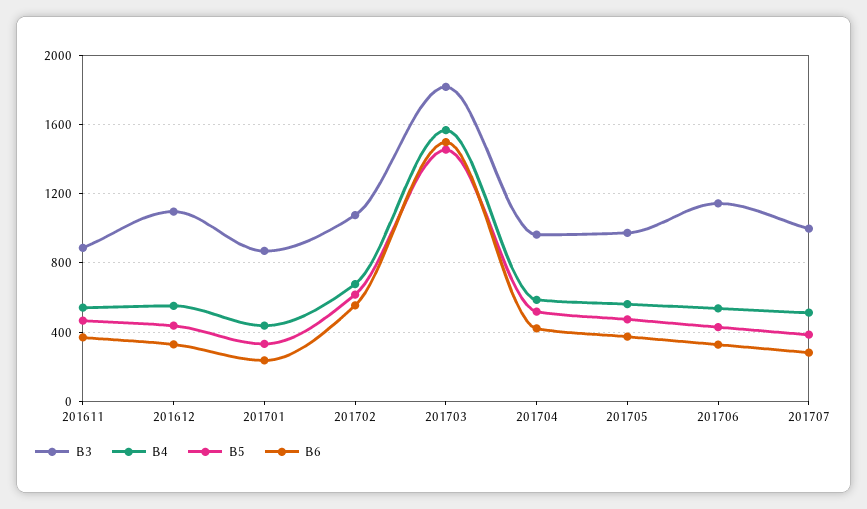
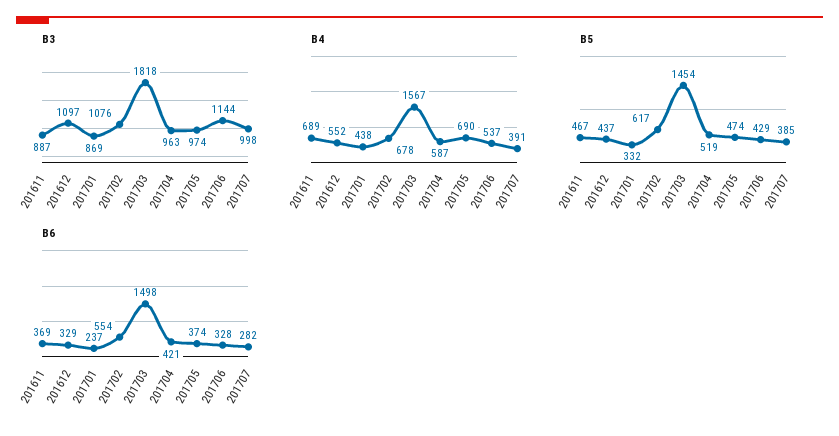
  {
    "B3": {
      "201611": 887,
      "201612": 1097,
      "201701": 869,
      "201702": 1076,
      "201703": 1818,
      "201704": 963,
      "201705": 974,
      "201706": 1144,
      "201707": 998
    },
    "B4": {
-     "201611": 550,
+     "201611": 689,
      "201612": 552,
      "201701": 438,
      "201702": 678,
      "201703": 1567,
      "201704": 587,
-     "201705": 550,
+     "201705": 690,
      "201706": 537,
-     "201707": 500
+     "201707": 391
    },
    "B5": {
      "201611": 467,
      "201612": 437,
      "201701": 332,
      "201702": 617,
      "201703": 1454,
      "201704": 519,
      "201705": 474,
      "201706": 429,
      "201707": 385
    },
    "B6": {
      "201611": 369,
      "201612": 329,
      "201701": 237,
      "201702": 554,
      "201703": 1498,
      "201704": 421,
      "201705": 374,
      "201706": 328,
      "201707": 282
    }
  }

